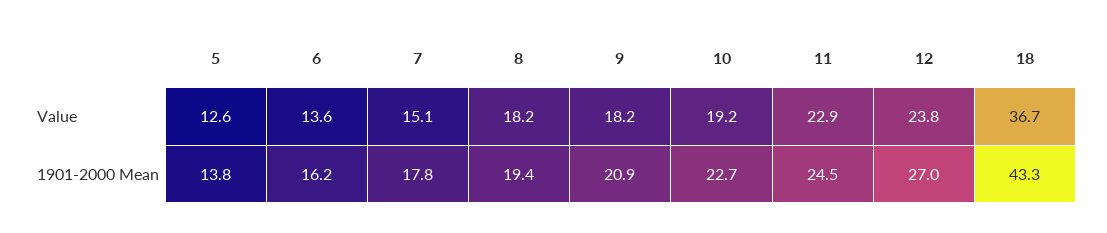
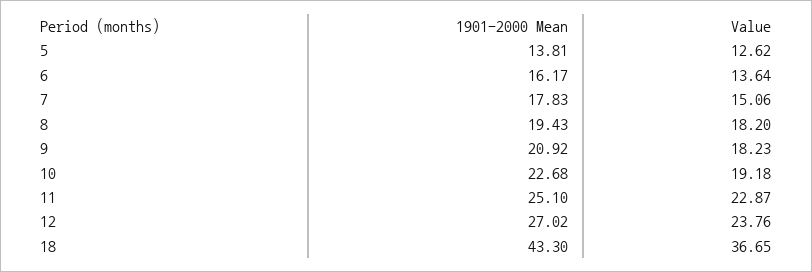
  {
    "5": {
      "Value": 12.62,
      "1901-2000 Mean": 13.81
    },
    "6": {
      "Value": 13.64,
      "1901-2000 Mean": 16.17
    },
    "7": {
      "Value": 15.06,
      "1901-2000 Mean": 17.83
    },
    "8": {
      "Value": 18.2,
      "1901-2000 Mean": 19.43
    },
    "9": {
      "Value": 18.23,
      "1901-2000 Mean": 20.92
    },
    "10": {
      "Value": 19.18,
      "1901-2000 Mean": 22.68
    },
    "11": {
      "Value": 22.87,
-     "1901-2000 Mean": 24.5
+     "1901-2000 Mean": 25.1
    },
    "12": {
      "Value": 23.76,
      "1901-2000 Mean": 27.02
    },
    "18": {
      "Value": 36.65,
      "1901-2000 Mean": 43.3
    }
  }

